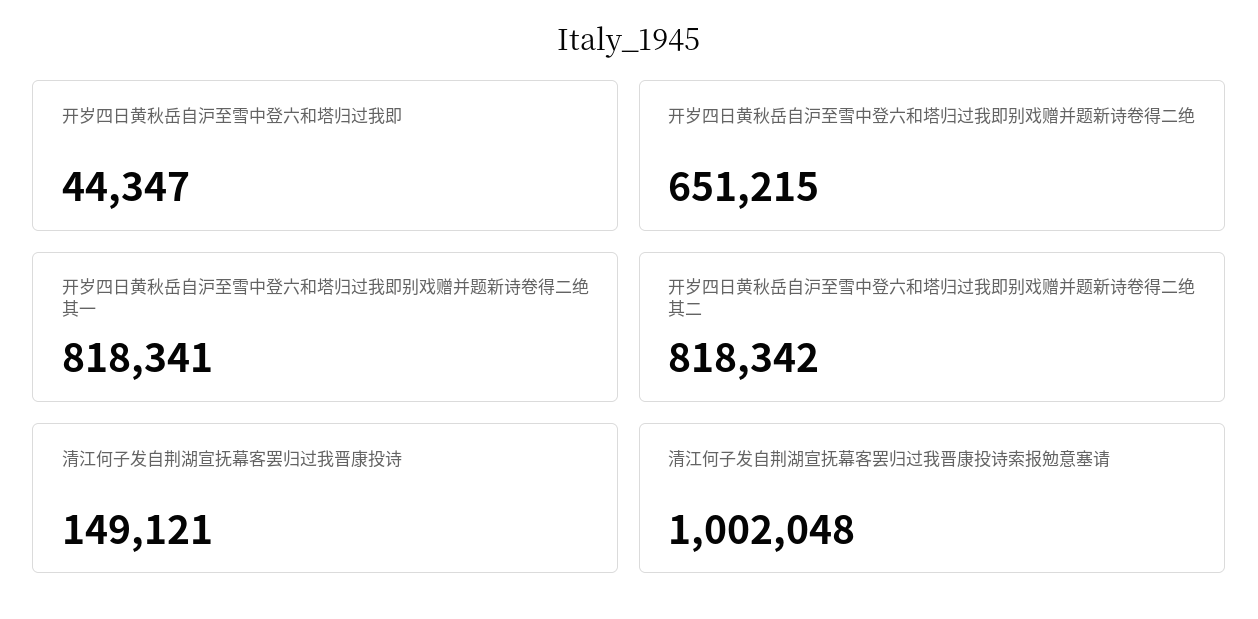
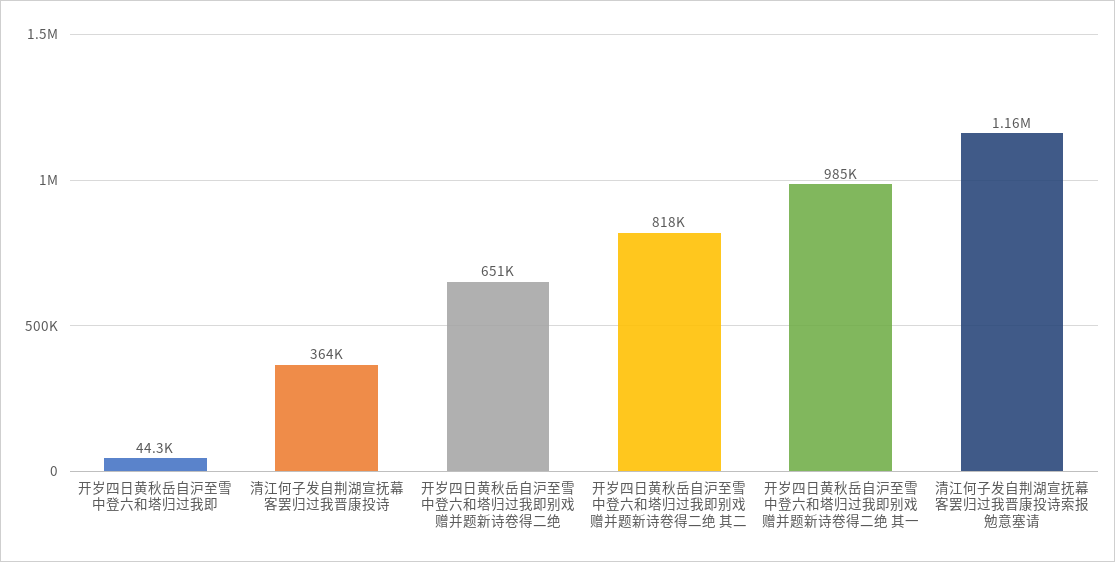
  {
    "开岁四日黄秋岳自沪至雪中登六和塔归过我即": 44347,
    "开岁四日黄秋岳自沪至雪中登六和塔归过我即别戏赠并题新诗卷得二绝": 651215,
-   "开岁四日黄秋岳自沪至雪中登六和塔归过我即别戏赠并题新诗卷得二绝 其一": 818341,
+   "开岁四日黄秋岳自沪至雪中登六和塔归过我即别戏赠并题新诗卷得二绝 其一": 985000,
    "开岁四日黄秋岳自沪至雪中登六和塔归过我即别戏赠并题新诗卷得二绝 其二": 818342,
-   "清江何子发自荆湖宣抚幕客罢归过我晋康投诗": 149121,
+   "清江何子发自荆湖宣抚幕客罢归过我晋康投诗": 364000,
-   "清江何子发自荆湖宣抚幕客罢归过我晋康投诗索报勉意塞请": 1002048
+   "清江何子发自荆湖宣抚幕客罢归过我晋康投诗索报勉意塞请": 1160000
  }

